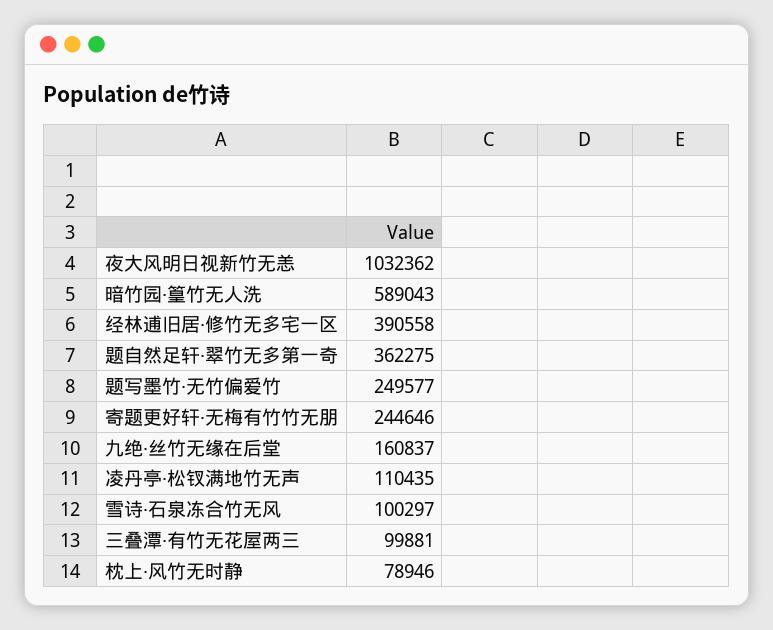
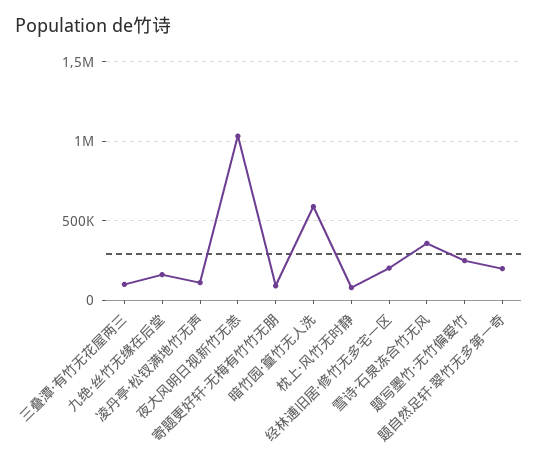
  {
    "夜大风明日视新竹无恙": 1032362,
    "暗竹园·篁竹无人洗": 589043,
-   "经林逋旧居·修竹无多宅一区": 390558,
+   "经林逋旧居·修竹无多宅一区": 200000,
-   "题自然足轩·翠竹无多第一奇": 362275,
+   "题自然足轩·翠竹无多第一奇": 200000,
    "题写墨竹·无竹偏爱竹": 249577,
-   "寄题更好轩·无梅有竹竹无朋": 244646,
+   "寄题更好轩·无梅有竹竹无朋": 100000,
    "九绝·丝竹无缘在后堂": 160837,
    "凌丹亭·松钗满地竹无声": 110435,
-   "雪诗·石泉冻合竹无风": 100297,
+   "雪诗·石泉冻合竹无风": 350000,
    "三叠潭·有竹无花屋两三": 99881,
    "枕上·风竹无时静": 78946
  }

